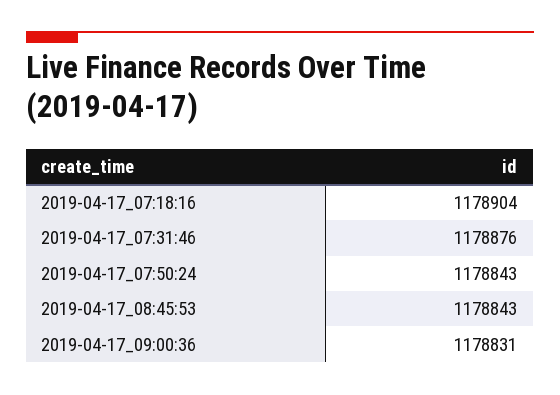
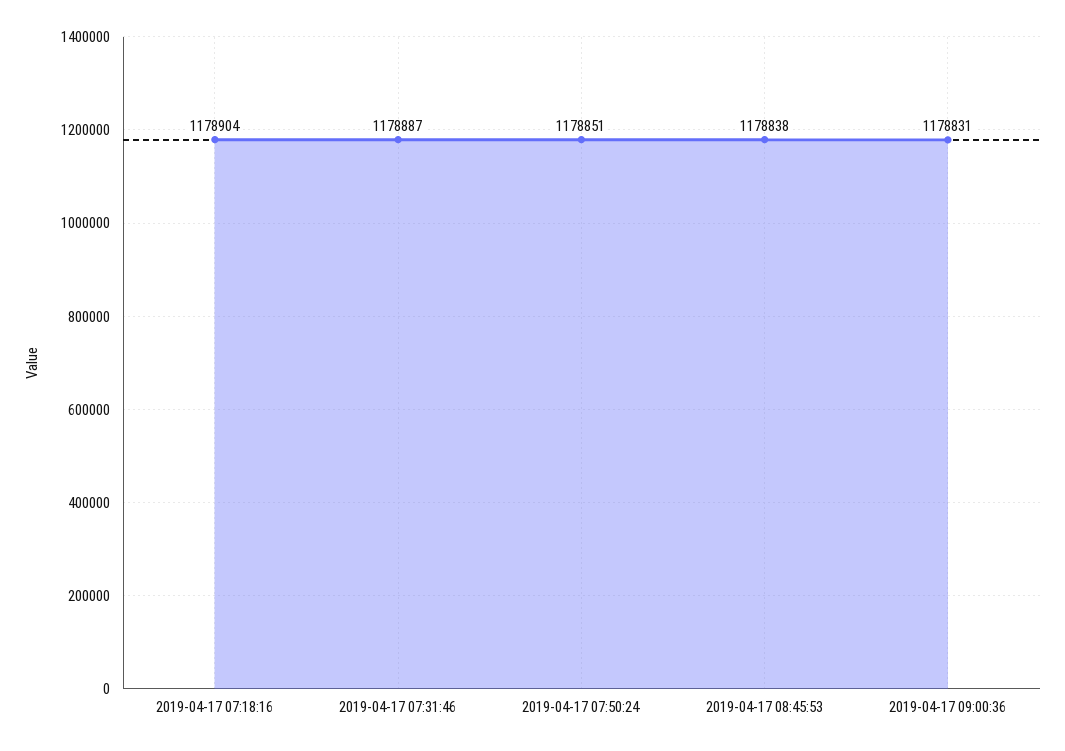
  {
    "2019-04-17_07:18:16": 1178904,
-   "2019-04-17_07:31:46": 1178876,
+   "2019-04-17_07:31:46": 1178887,
-   "2019-04-17_07:50:24": 1178843,
+   "2019-04-17_07:50:24": 1178851,
-   "2019-04-17_08:45:53": 1178843,
+   "2019-04-17_08:45:53": 1178838,
    "2019-04-17_09:00:36": 1178831
  }

